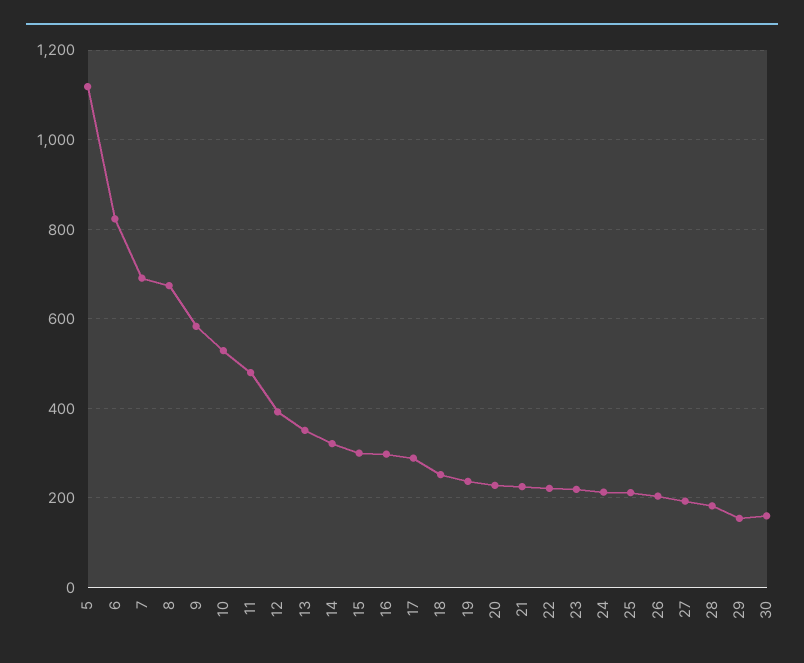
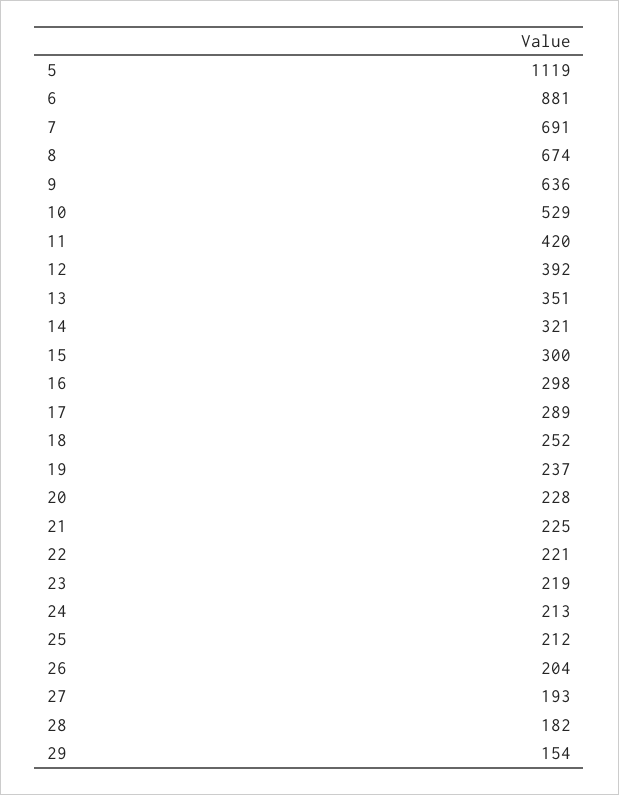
  {
    "5": 1119,
-   "6": 820,
+   "6": 881,
    "7": 691,
    "8": 674,
-   "9": 580,
+   "9": 636,
    "10": 529,
-   "11": 480,
+   "11": 420,
    "12": 392,
    "13": 351,
    "14": 321,
    "15": 300,
    "16": 298,
    "17": 289,
    "18": 252,
    "19": 237,
    "20": 228,
    "21": 225,
    "22": 221,
    "23": 219,
    "24": 213,
    "25": 212,
    "26": 204,
    "27": 193,
    "28": 182,
-   "29": 154,
+   "29": 154
-   "30": 160
  }

